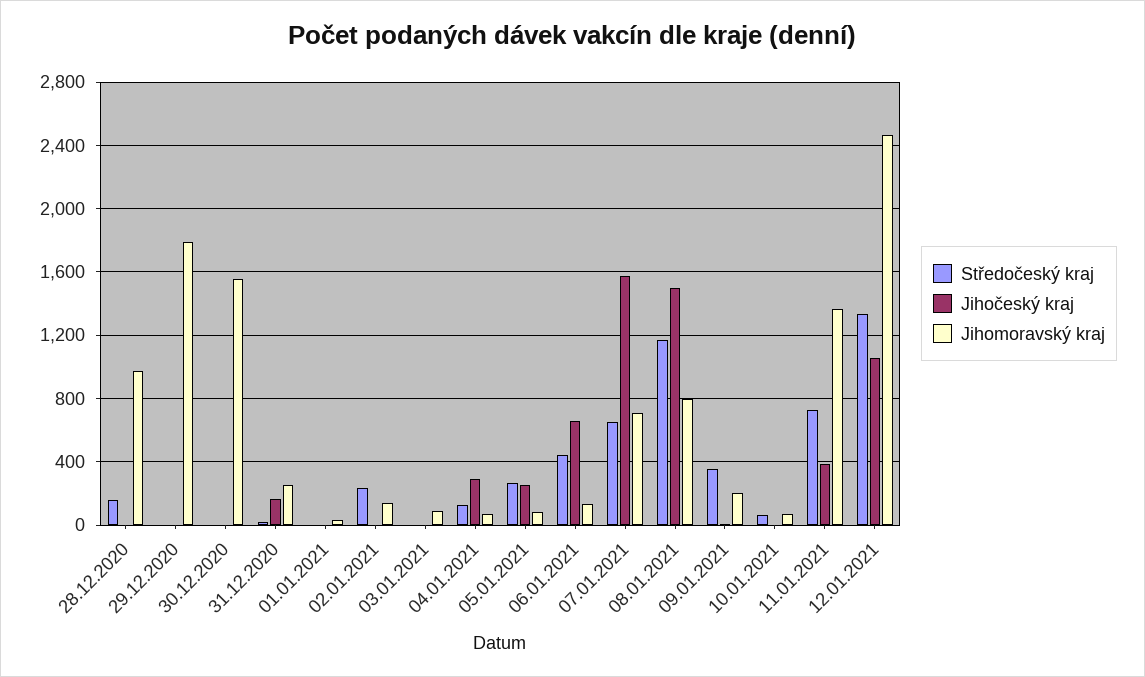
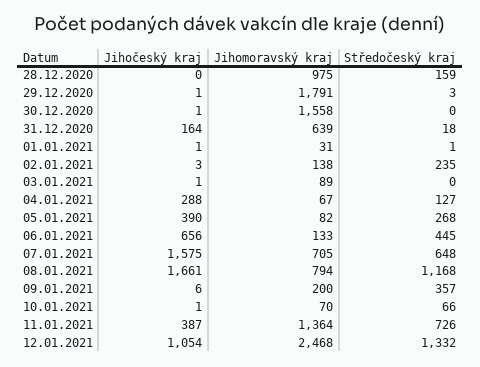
  {
    "Středočeský kraj": {
      "28.12.2020": 159,
      "29.12.2020": 3,
      "30.12.2020": 0,
      "31.12.2020": 18,
      "01.01.2021": 1,
      "02.01.2021": 235,
      "03.01.2021": 0,
      "04.01.2021": 127,
      "05.01.2021": 268,
      "06.01.2021": 445,
      "07.01.2021": 648,
      "08.01.2021": 1168,
      "09.01.2021": 357,
      "10.01.2021": 66,
      "11.01.2021": 726,
      "12.01.2021": 1332
    },
    "Jihočeský kraj": {
      "28.12.2020": 0,
      "29.12.2020": 1,
      "30.12.2020": 1,
      "31.12.2020": 164,
      "01.01.2021": 1,
      "02.01.2021": 3,
      "03.01.2021": 1,
      "04.01.2021": 288,
-     "05.01.2021": 250,
+     "05.01.2021": 390,
      "06.01.2021": 656,
      "07.01.2021": 1575,
-     "08.01.2021": 1500,
+     "08.01.2021": 1661,
      "09.01.2021": 6,
      "10.01.2021": 1,
      "11.01.2021": 387,
      "12.01.2021": 1054
    },
    "Jihomoravský kraj": {
      "28.12.2020": 975,
      "29.12.2020": 1791,
      "30.12.2020": 1558,
-     "31.12.2020": 250,
+     "31.12.2020": 639,
      "01.01.2021": 31,
      "02.01.2021": 138,
      "03.01.2021": 89,
      "04.01.2021": 67,
      "05.01.2021": 82,
      "06.01.2021": 133,
      "07.01.2021": 705,
      "08.01.2021": 794,
      "09.01.2021": 200,
      "10.01.2021": 70,
      "11.01.2021": 1364,
      "12.01.2021": 2468
    }
  }

